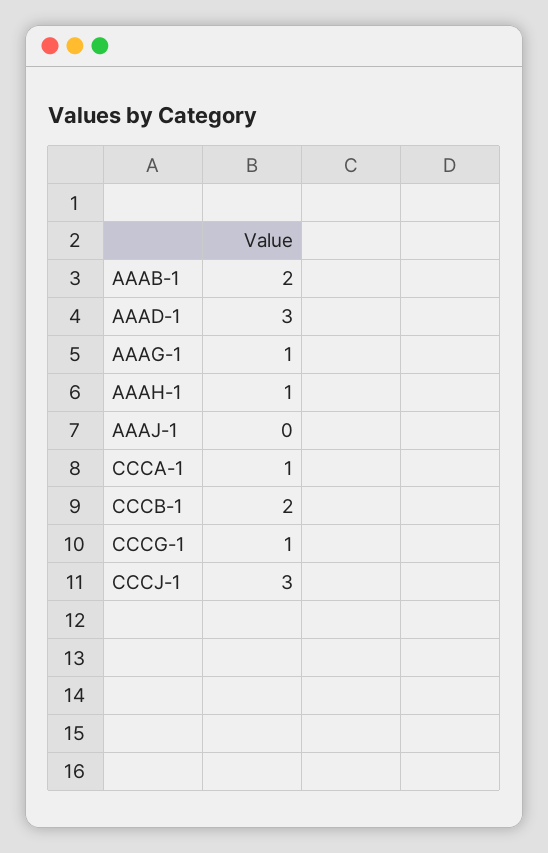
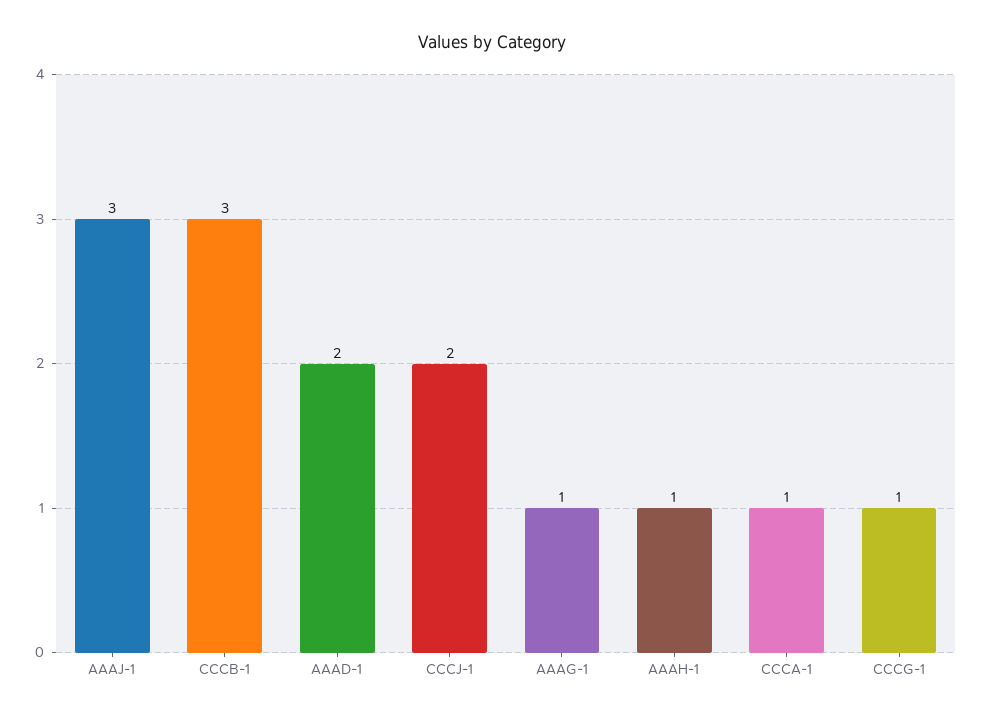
  {
-   "AAAB-1": 2,
-   "AAAD-1": 3,
+   "AAAD-1": 2,
    "AAAG-1": 1,
    "AAAH-1": 1,
-   "AAAJ-1": 0,
+   "AAAJ-1": 3,
    "CCCA-1": 1,
-   "CCCB-1": 2,
+   "CCCB-1": 3,
    "CCCG-1": 1,
-   "CCCJ-1": 3
+   "CCCJ-1": 2
  }

